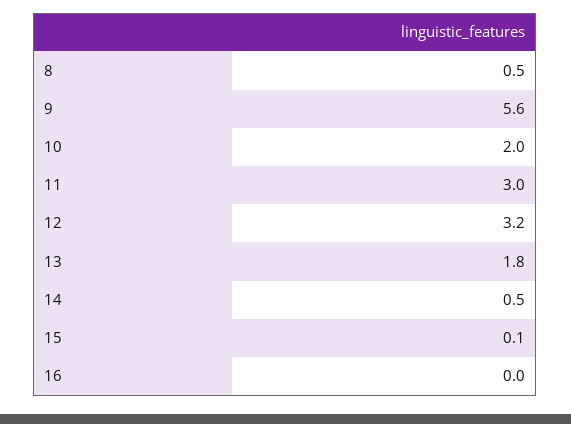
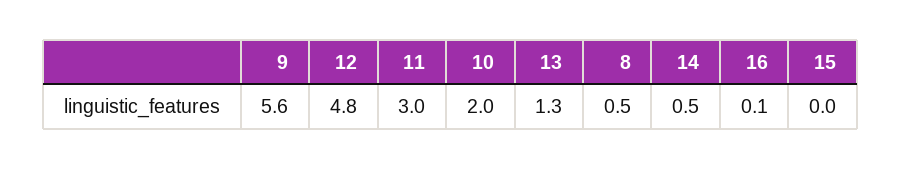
  {
    "8": 0.5,
    "9": 5.6,
    "10": 2,
    "11": 3,
-   "12": 3.2,
+   "12": 4.8,
-   "13": 1.8,
+   "13": 1.3,
    "14": 0.5,
-   "15": 0.1,
+   "15": 0,
-   "16": 0
+   "16": 0.1
  }

